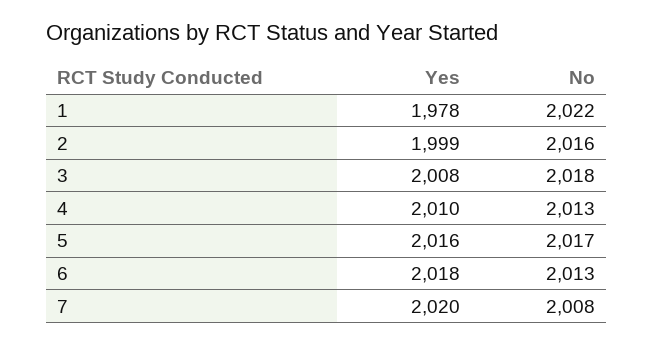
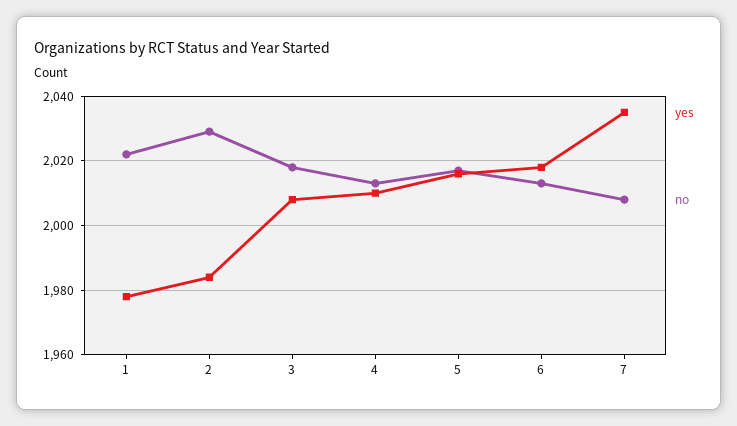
  {
    "Yes": {
      "1": 1978,
-     "2": 1999,
+     "2": 1985,
      "3": 2008,
      "4": 2010,
      "5": 2016,
      "6": 2018,
-     "7": 2020
+     "7": 2035
    },
    "No": {
      "1": 2022,
-     "2": 2016,
+     "2": 2030,
      "3": 2018,
      "4": 2013,
      "5": 2017,
      "6": 2013,
      "7": 2008
    }
  }

